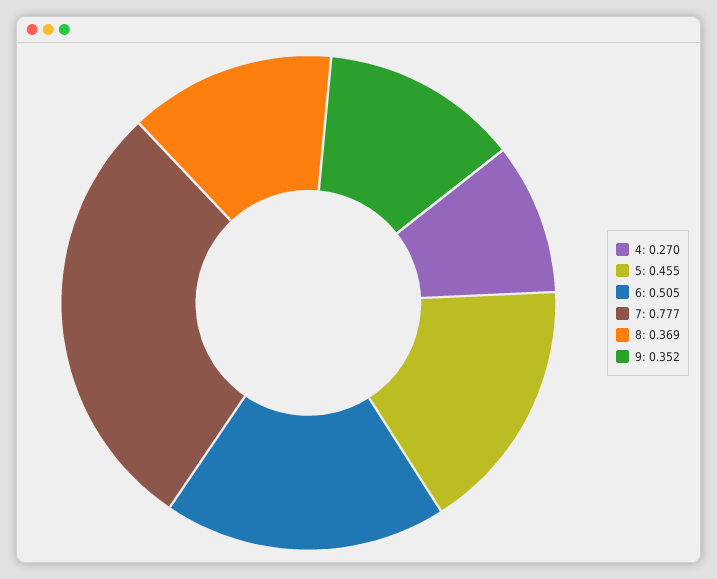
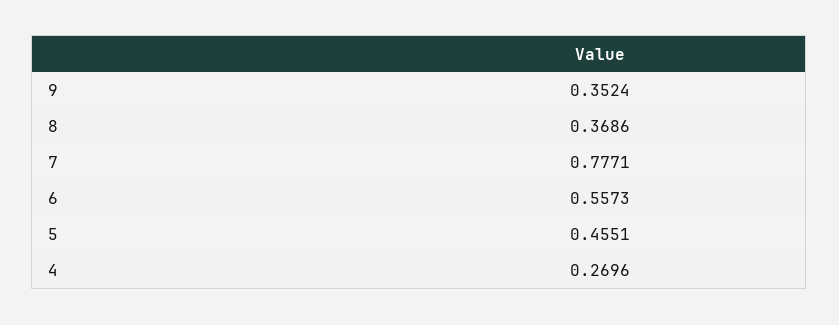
  {
    "4": 0.2696,
    "5": 0.4551,
-   "6": 0.505,
+   "6": 0.5573,
    "7": 0.7771,
    "8": 0.3686,
    "9": 0.3524
  }

